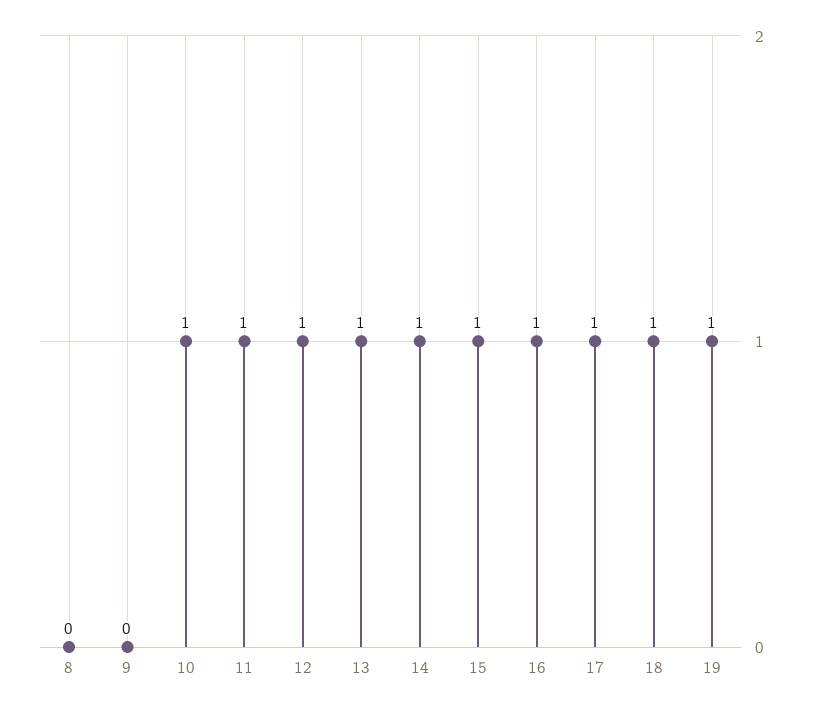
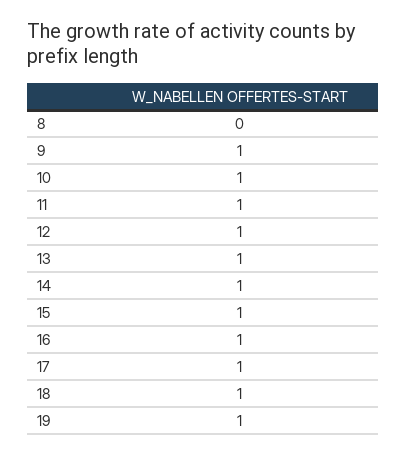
  {
    "8": 0,
-   "9": 0,
+   "9": 1,
    "10": 1,
    "11": 1,
    "12": 1,
    "13": 1,
    "14": 1,
    "15": 1,
    "16": 1,
    "17": 1,
    "18": 1,
    "19": 1
  }

